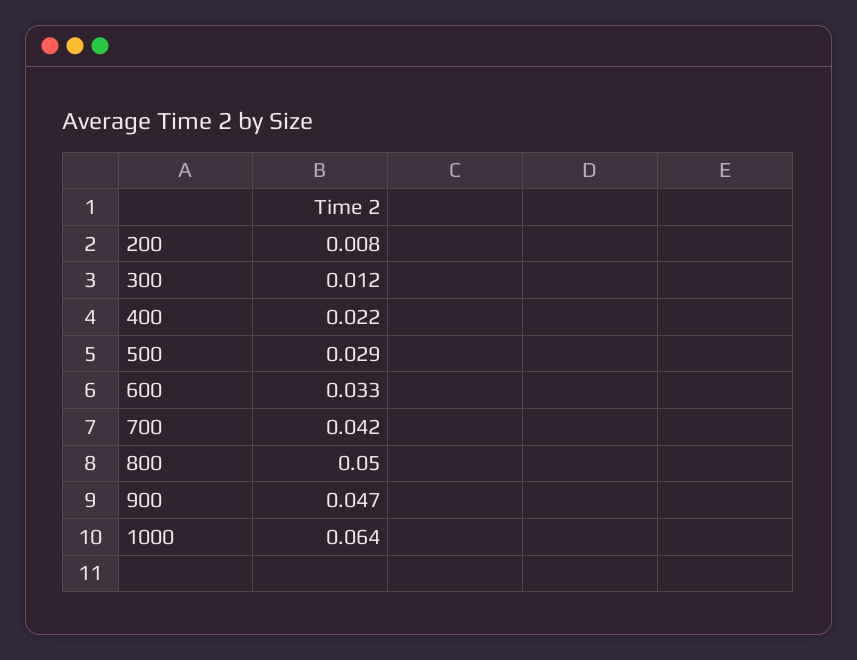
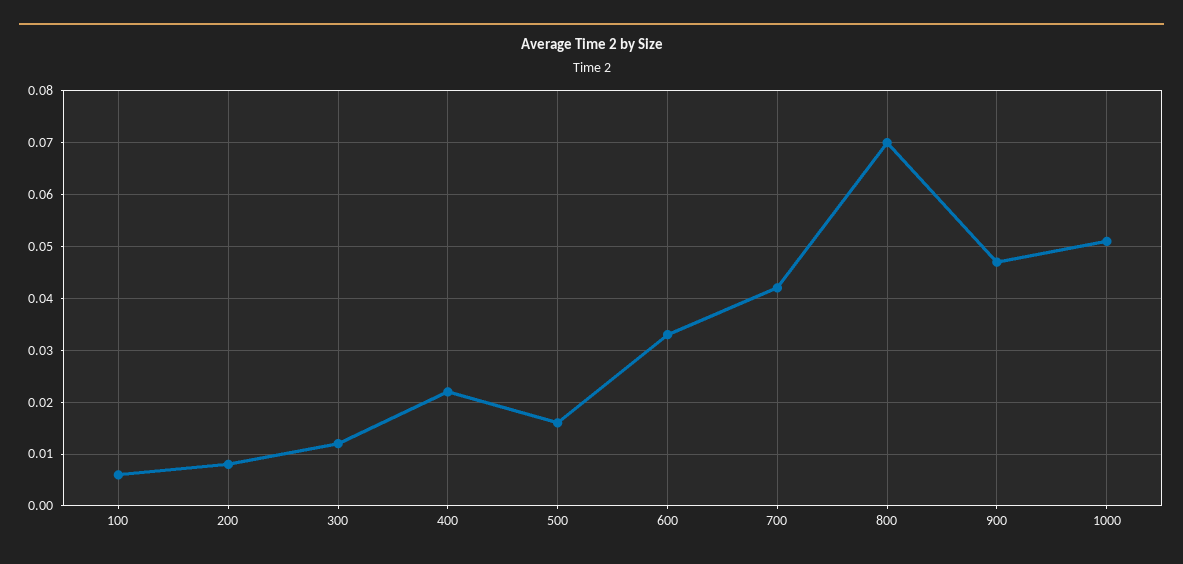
  {
    "200": 0.008,
    "300": 0.012,
    "400": 0.022,
-   "500": 0.029,
+   "500": 0.015,
    "600": 0.033,
    "700": 0.042,
-   "800": 0.05,
+   "800": 0.07,
    "900": 0.047,
-   "1000": 0.064
+   "1000": 0.05,
+   "100": 0.005
  }

